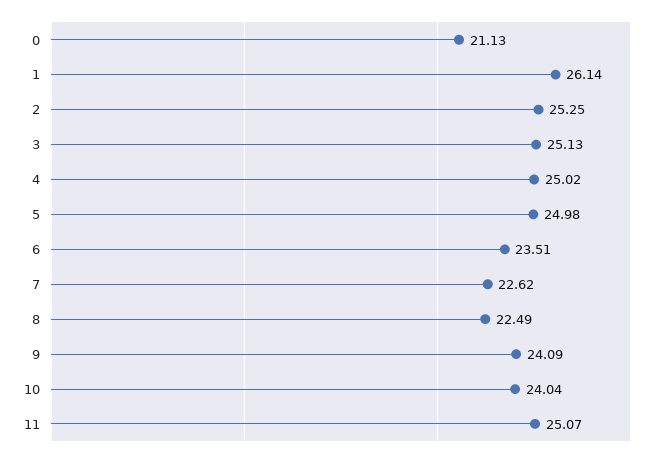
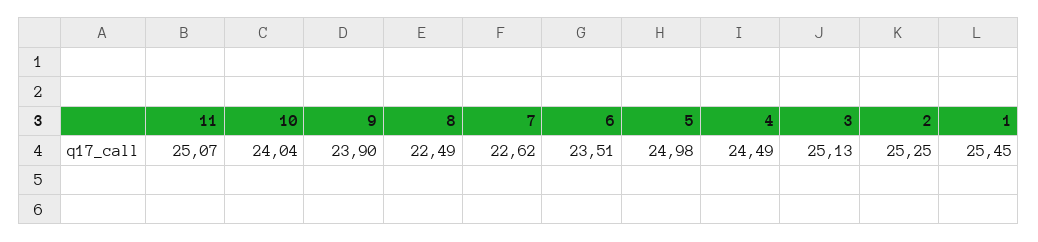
  {
-   "0": 21.13,
-   "1": 26.14,
+   "1": 25.45,
    "2": 25.25,
    "3": 25.13,
-   "4": 25.02,
+   "4": 24.49,
    "5": 24.98,
    "6": 23.51,
    "7": 22.62,
    "8": 22.49,
-   "9": 24.09,
+   "9": 23.9,
    "10": 24.04,
    "11": 25.07
  }

